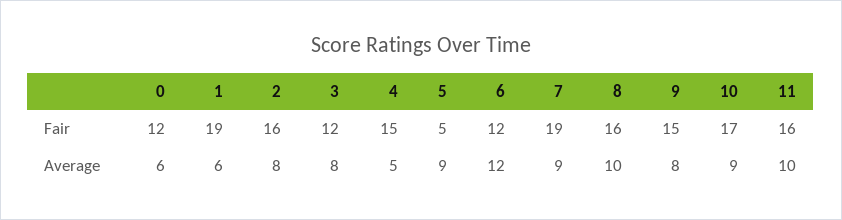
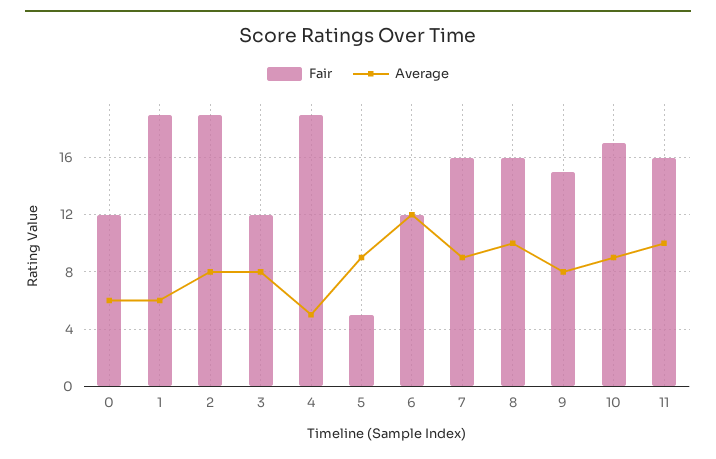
  {
    "Fair": {
      "0": 12,
      "1": 19,
-     "2": 16,
+     "2": 19,
      "3": 12,
-     "4": 15,
+     "4": 19,
      "5": 5,
      "6": 12,
-     "7": 19,
+     "7": 16,
      "8": 16,
      "9": 15,
      "10": 17,
      "11": 16
    },
    "Average": {
      "0": 6,
      "1": 6,
      "2": 8,
      "3": 8,
      "4": 5,
      "5": 9,
      "6": 12,
      "7": 9,
      "8": 10,
      "9": 8,
      "10": 9,
      "11": 10
    }
  }

